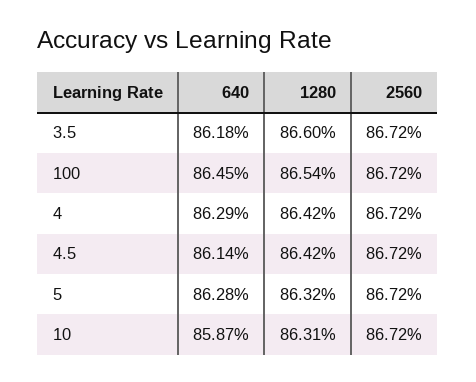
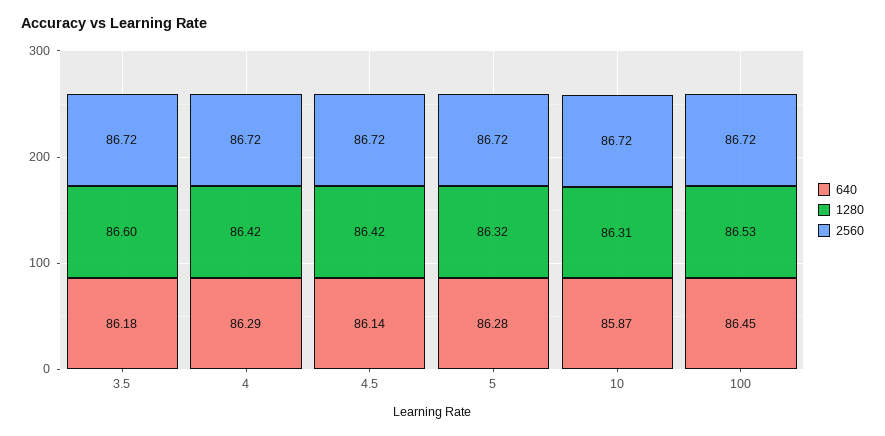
  {
    "640": {
      "3.5": 86.18,
      "100": 86.45,
      "4": 86.29,
      "4.5": 86.14,
      "5": 86.28,
      "10": 85.87
    },
    "1280": {
      "3.5": 86.6,
-     "100": 86.54,
+     "100": 86.53,
      "4": 86.42,
      "4.5": 86.42,
      "5": 86.32,
      "10": 86.31
    },
    "2560": {
      "3.5": 86.72,
      "100": 86.72,
      "4": 86.72,
      "4.5": 86.72,
      "5": 86.72,
      "10": 86.72
    }
  }

